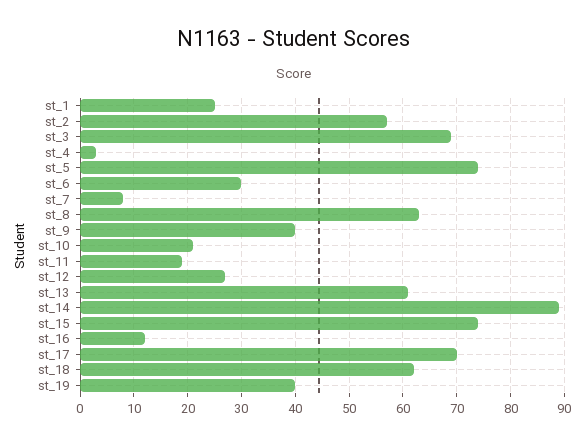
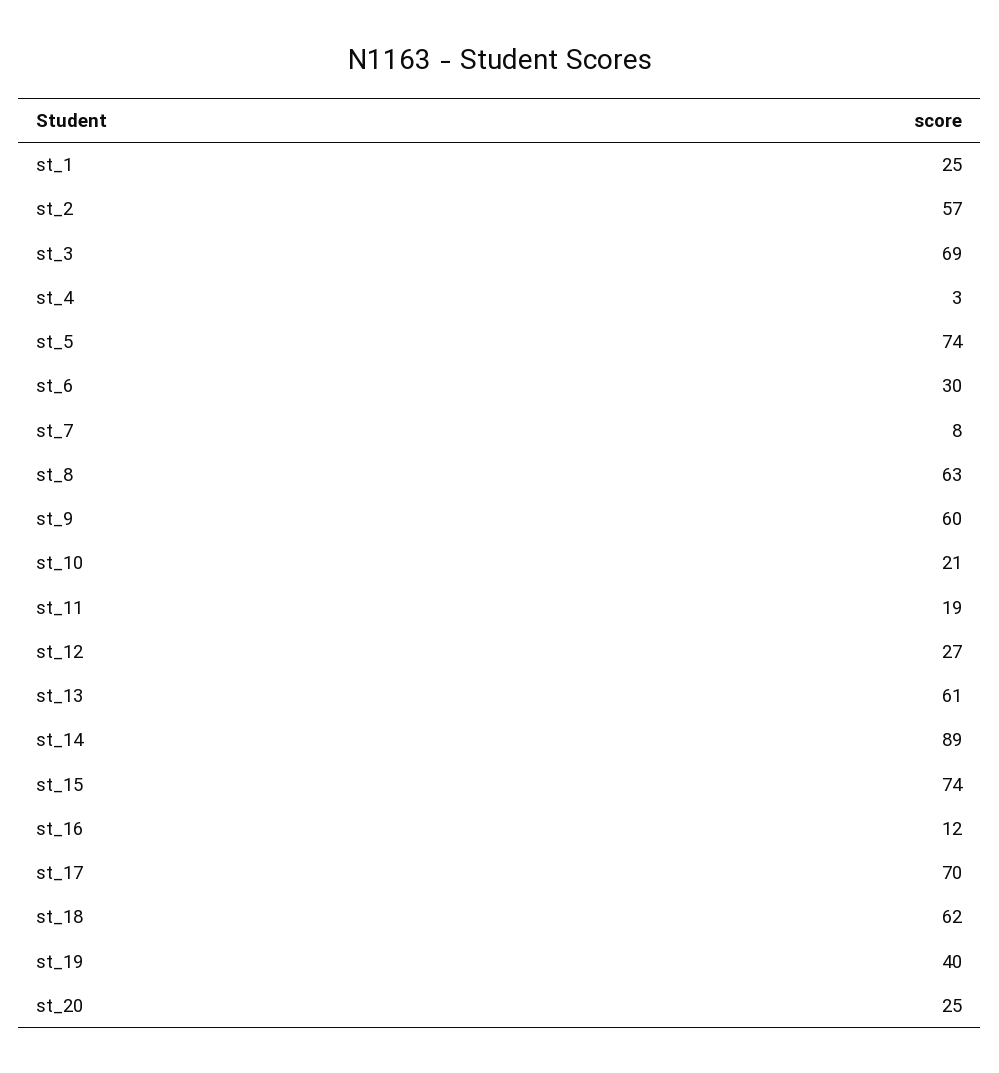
  {
    "st_1": 25,
    "st_2": 57,
    "st_3": 69,
    "st_4": 3,
    "st_5": 74,
    "st_6": 30,
    "st_7": 8,
    "st_8": 63,
-   "st_9": 40,
+   "st_9": 60,
    "st_10": 21,
    "st_11": 19,
    "st_12": 27,
    "st_13": 61,
    "st_14": 89,
    "st_15": 74,
    "st_16": 12,
    "st_17": 70,
    "st_18": 62,
-   "st_19": 40
+   "st_19": 40,
+   "st_20": 25
  }

